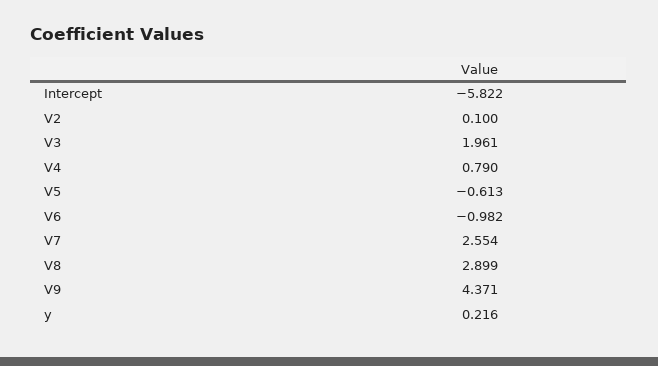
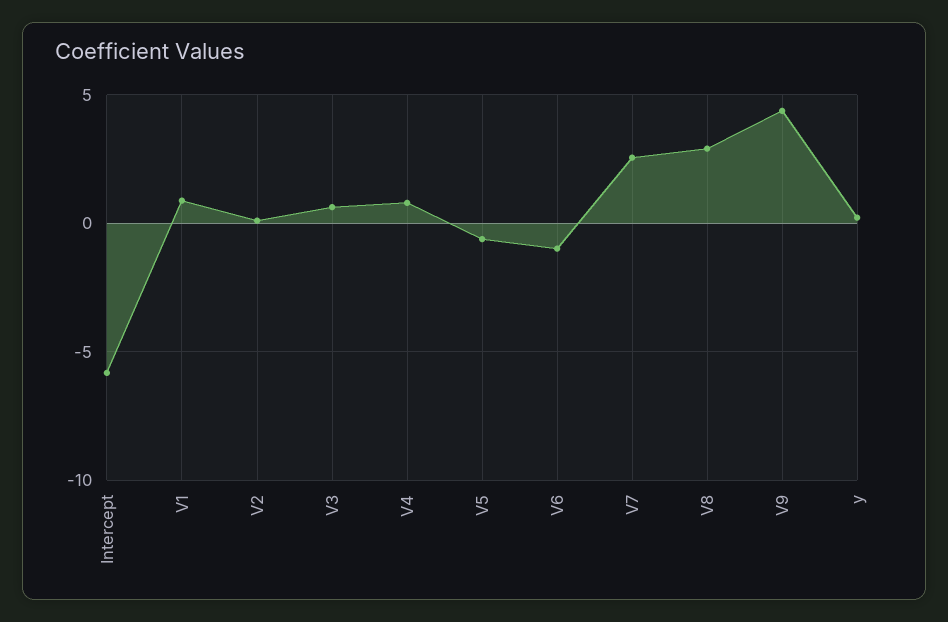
  {
    "Intercept": -5.822,
    "V2": 0.1,
-   "V3": 1.961,
+   "V3": 0.5,
    "V4": 0.79,
    "V5": -0.613,
    "V6": -0.982,
    "V7": 2.554,
    "V8": 2.899,
    "V9": 4.371,
-   "y": 0.216
+   "y": 0.216,
+   "V1": 1
  }

